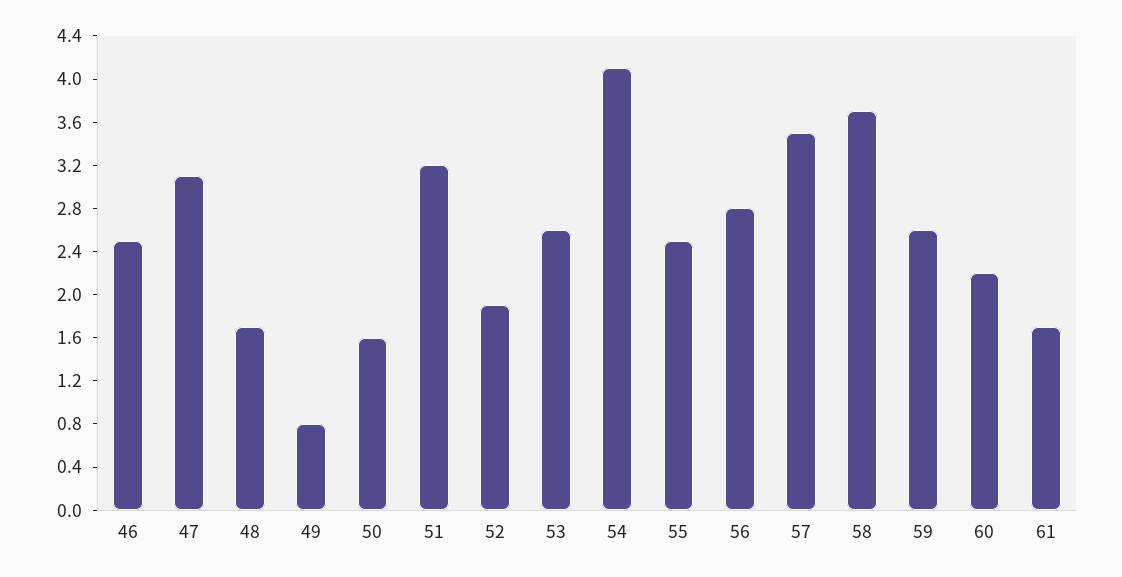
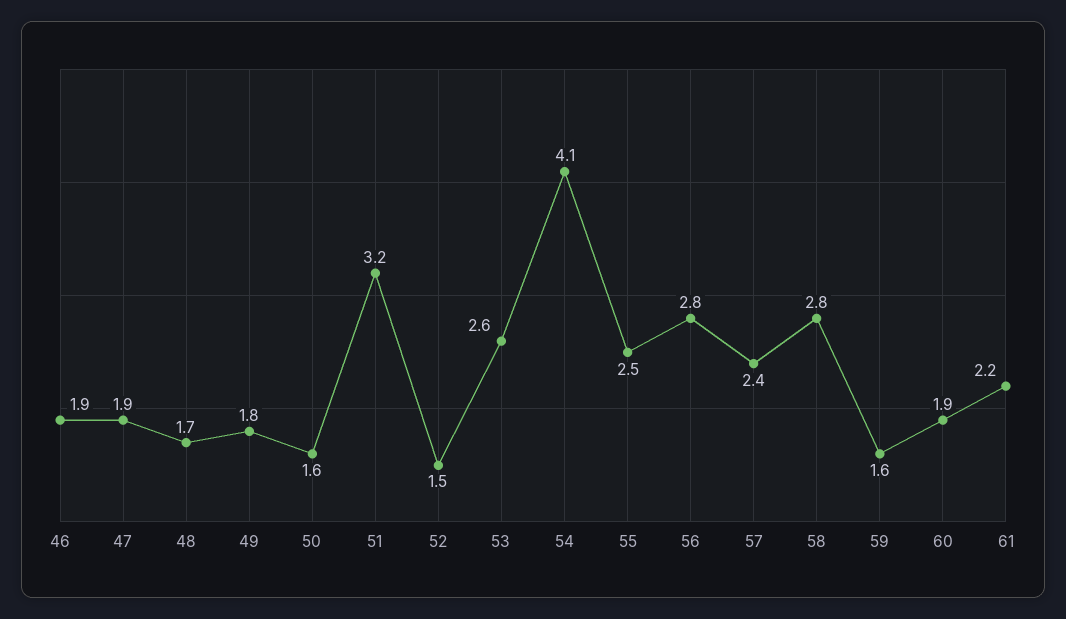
  {
-   "46": 2.5,
+   "46": 1.9,
-   "47": 3.1,
+   "47": 1.9,
    "48": 1.7,
-   "49": 0.8,
+   "49": 1.8,
    "50": 1.6,
    "51": 3.2,
-   "52": 1.9,
+   "52": 1.5,
    "53": 2.6,
    "54": 4.1,
    "55": 2.5,
    "56": 2.8,
-   "57": 3.5,
+   "57": 2.4,
-   "58": 3.7,
+   "58": 2.8,
-   "59": 2.6,
+   "59": 1.6,
-   "60": 2.2,
+   "60": 1.9,
-   "61": 1.7
+   "61": 2.2
  }

